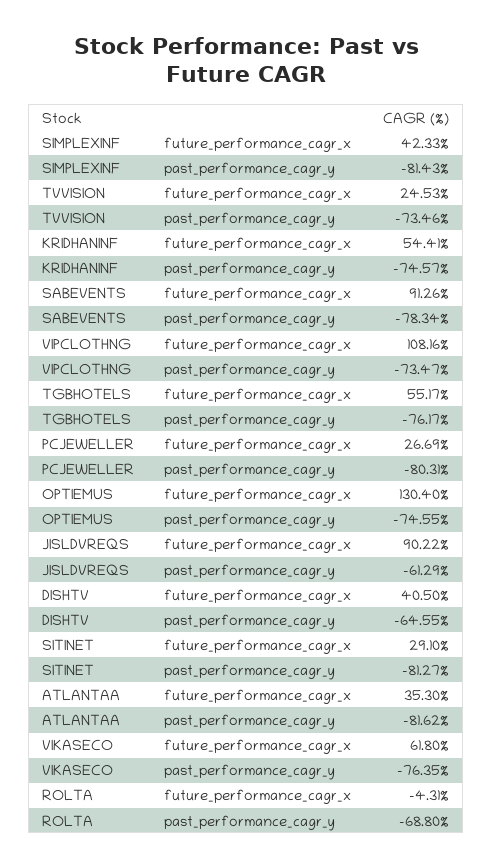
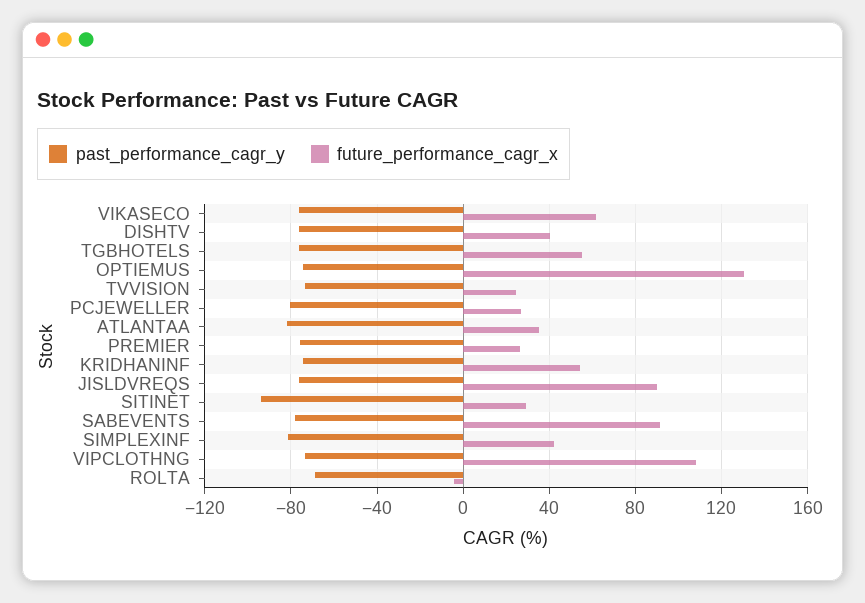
  {
    "future_performance_cagr_x": {
      "SIMPLEXINF": 42.33,
      "TVVISION": 24.53,
      "KRIDHANINF": 54.41,
      "SABEVENTS": 91.26,
      "VIPCLOTHNG": 108.16,
      "TGBHOTELS": 55.17,
      "PCJEWELLER": 26.69,
      "OPTIEMUS": 130.4,
      "JISLDVREQS": 90.22,
      "DISHTV": 40.5,
      "SITINET": 29.1,
      "ATLANTAA": 35.3,
      "VIKASECO": 61.8,
-     "ROLTA": -4.31
+     "ROLTA": -4.31,
+     "PREMIER": 25
    },
    "past_performance_cagr_y": {
      "SIMPLEXINF": -81.43,
      "TVVISION": -73.46,
      "KRIDHANINF": -74.57,
      "SABEVENTS": -78.34,
      "VIPCLOTHNG": -73.47,
      "TGBHOTELS": -76.17,
      "PCJEWELLER": -80.31,
      "OPTIEMUS": -74.55,
-     "JISLDVREQS": -61.29,
+     "JISLDVREQS": -75,
-     "DISHTV": -64.55,
+     "DISHTV": -75,
-     "SITINET": -81.27,
+     "SITINET": -95,
      "ATLANTAA": -81.62,
      "VIKASECO": -76.35,
-     "ROLTA": -68.8
+     "ROLTA": -68.8,
+     "PREMIER": -75
    }
  }

